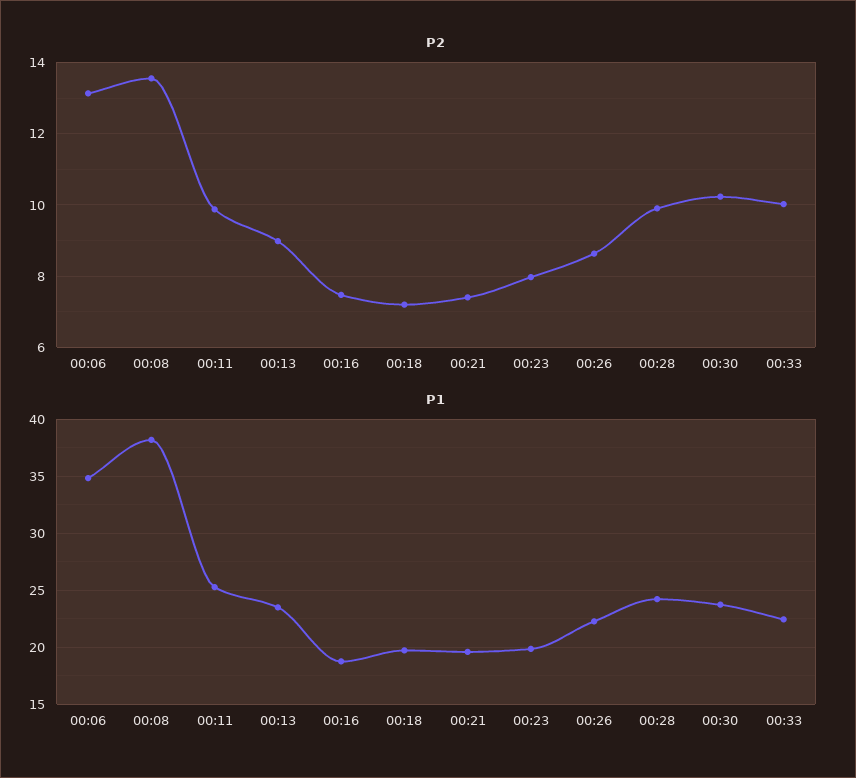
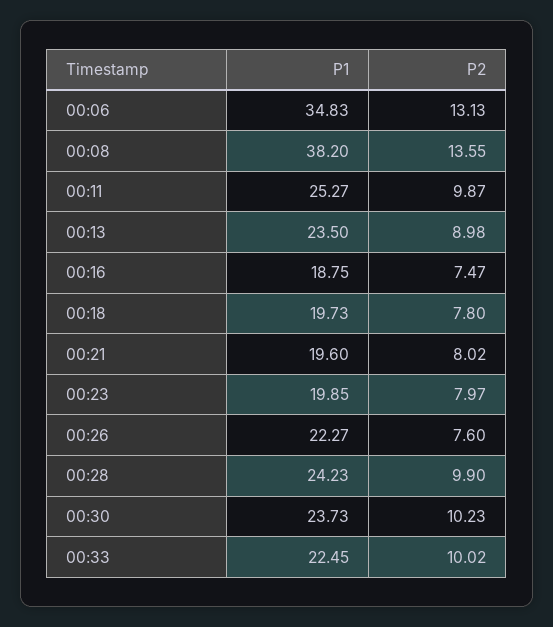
  {
    "P2": {
      "00:06": 13.13,
      "00:08": 13.55,
      "00:11": 9.87,
      "00:13": 8.98,
      "00:16": 7.47,
-     "00:18": 7.2,
+     "00:18": 7.8,
-     "00:21": 7.4,
+     "00:21": 8.02,
      "00:23": 7.97,
-     "00:26": 8.6,
+     "00:26": 7.6,
      "00:28": 9.9,
      "00:30": 10.23,
      "00:33": 10.02
    },
    "P1": {
      "00:06": 34.83,
      "00:08": 38.2,
      "00:11": 25.27,
      "00:13": 23.5,
      "00:16": 18.75,
      "00:18": 19.73,
      "00:21": 19.6,
      "00:23": 19.85,
      "00:26": 22.27,
      "00:28": 24.23,
      "00:30": 23.73,
      "00:33": 22.45
    }
  }

